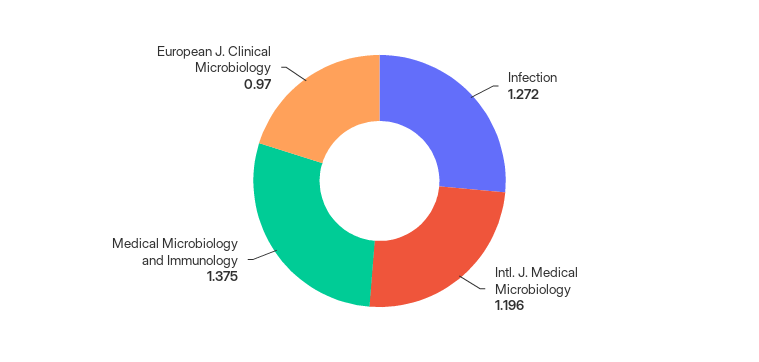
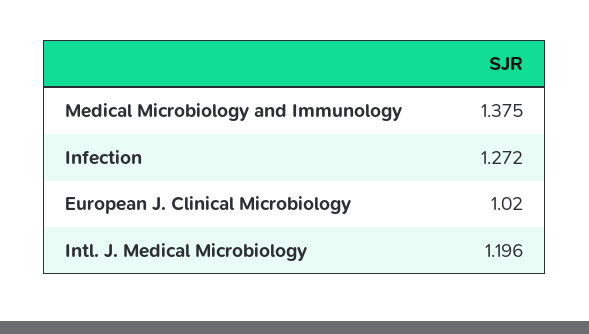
  {
    "Infection": 1.272,
    "Intl. J. Medical Microbiology": 1.196,
    "Medical Microbiology and Immunology": 1.375,
-   "European J. Clinical Microbiology": 0.97
+   "European J. Clinical Microbiology": 1.02
  }

